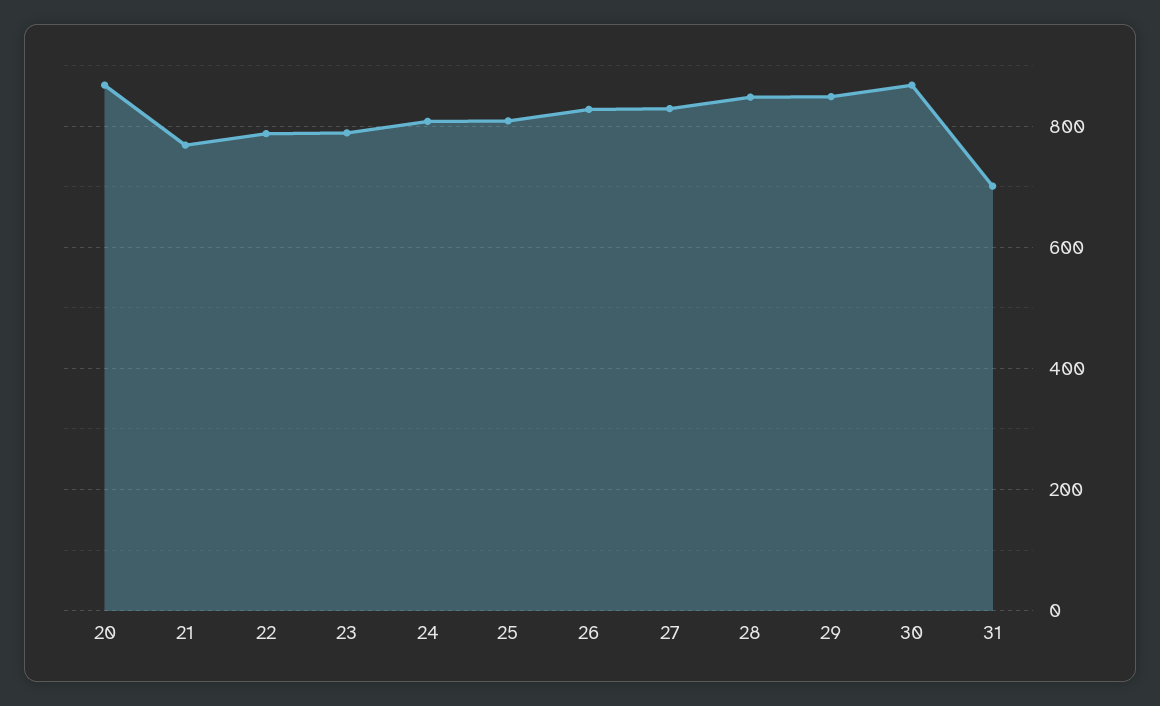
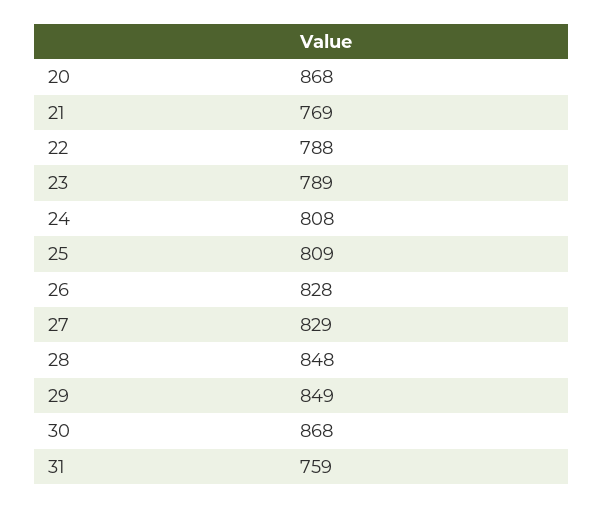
  {
    "20": 868,
    "21": 769,
    "22": 788,
    "23": 789,
    "24": 808,
    "25": 809,
    "26": 828,
    "27": 829,
    "28": 848,
    "29": 849,
    "30": 868,
-   "31": 700
+   "31": 759
  }

